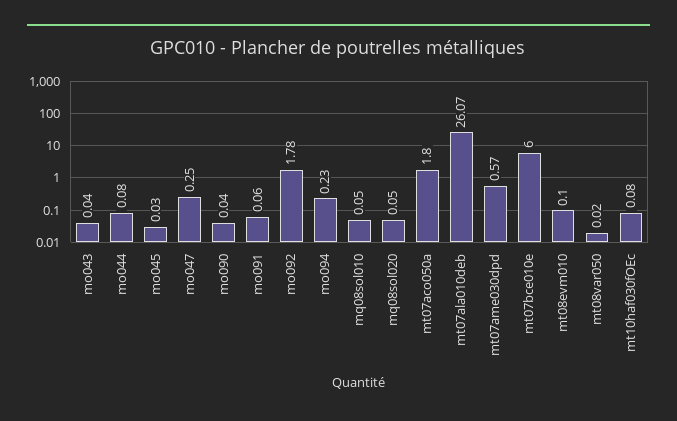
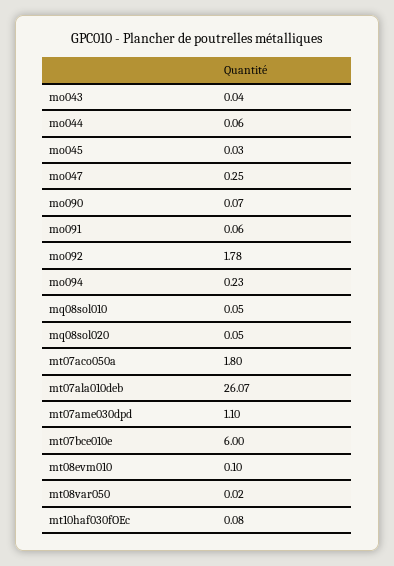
  {
    "mo043": 0.04,
-   "mo044": 0.08,
+   "mo044": 0.06,
    "mo045": 0.03,
    "mo047": 0.25,
-   "mo090": 0.04,
+   "mo090": 0.07,
    "mo091": 0.06,
    "mo092": 1.78,
    "mo094": 0.23,
    "mq08sol010": 0.05,
    "mq08sol020": 0.05,
    "mt07aco050a": 1.8,
    "mt07ala010deb": 26.07,
-   "mt07ame030dpd": 0.57,
+   "mt07ame030dpd": 1.1,
    "mt07bce010e": 6,
    "mt08evm010": 0.1,
    "mt08var050": 0.02,
    "mt10haf030fOEc": 0.08
  }

